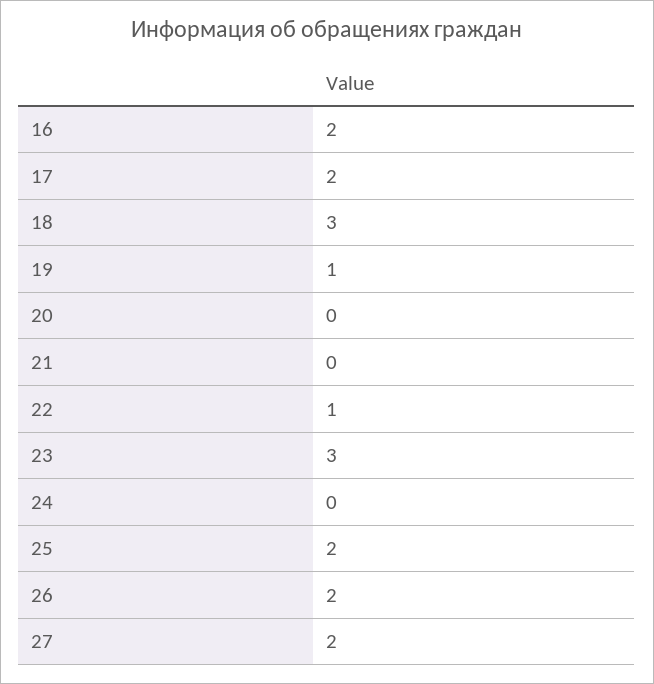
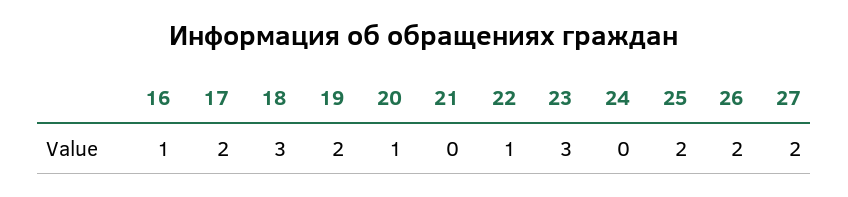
  {
-   "16": 2,
+   "16": 1,
    "17": 2,
    "18": 3,
-   "19": 1,
+   "19": 2,
-   "20": 0,
+   "20": 1,
    "21": 0,
    "22": 1,
    "23": 3,
    "24": 0,
    "25": 2,
    "26": 2,
    "27": 2
  }

